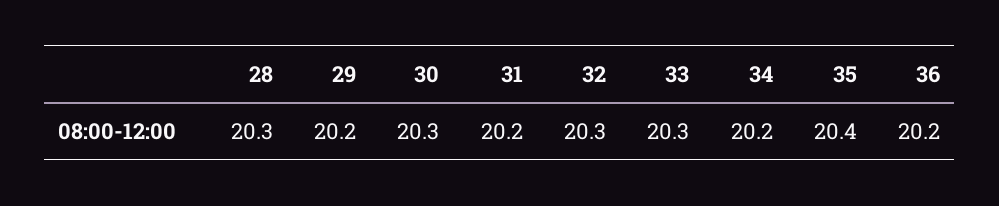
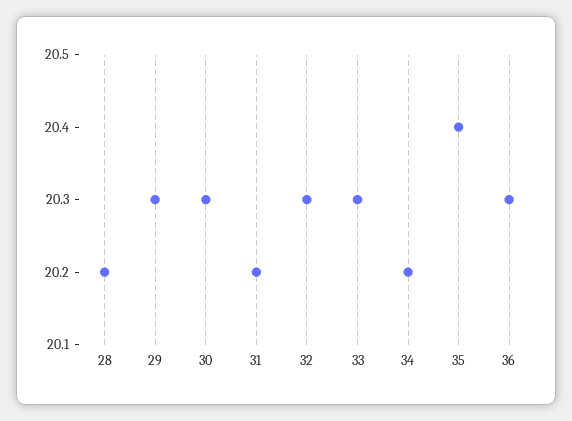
  {
-   "28": 20.3,
+   "28": 20.2,
-   "29": 20.2,
+   "29": 20.3,
    "30": 20.3,
    "31": 20.2,
    "32": 20.3,
    "33": 20.3,
    "34": 20.2,
    "35": 20.4,
-   "36": 20.2
+   "36": 20.3
  }

